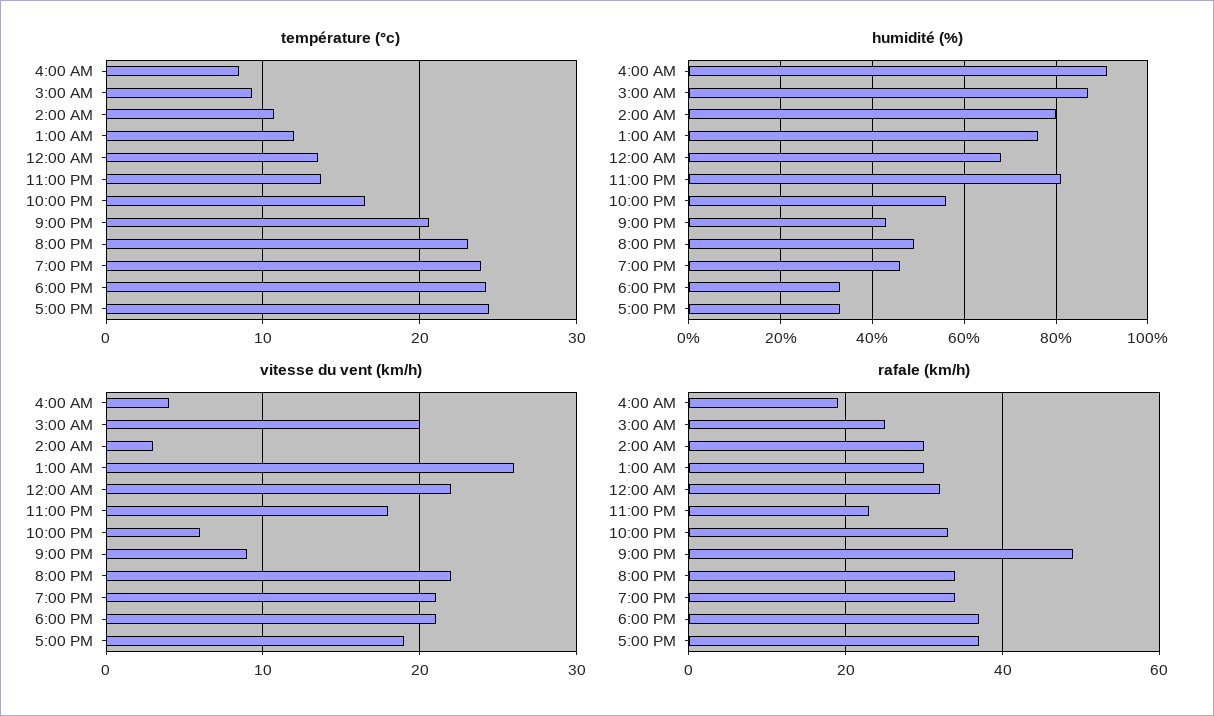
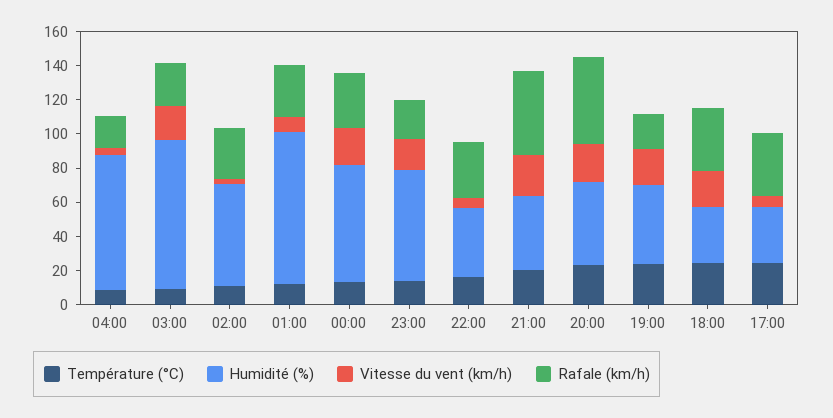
  {
    "température (°c)": {
      "4:00 AM": 9,
      "3:00 AM": 9,
      "2:00 AM": 11,
      "1:00 AM": 12,
      "12:00 AM": 14,
      "11:00 PM": 14,
      "10:00 PM": 17,
      "9:00 PM": 21,
      "8:00 PM": 23,
      "7:00 PM": 24,
      "6:00 PM": 24,
      "5:00 PM": 24
    },
    "humidité (%)": {
-     "4:00 AM": 90,
+     "4:00 AM": 80,
      "3:00 AM": 85,
-     "2:00 AM": 80,
+     "2:00 AM": 60,
-     "1:00 AM": 75,
+     "1:00 AM": 90,
      "12:00 AM": 70,
-     "11:00 PM": 80,
+     "11:00 PM": 65,
-     "10:00 PM": 55,
+     "10:00 PM": 40,
      "9:00 PM": 45,
      "8:00 PM": 50,
      "7:00 PM": 45,
      "6:00 PM": 35,
      "5:00 PM": 35
    },
    "vitesse du vent (km/h)": {
      "4:00 AM": 4,
      "3:00 AM": 20,
      "2:00 AM": 3,
-     "1:00 AM": 26,
+     "1:00 AM": 10,
      "12:00 AM": 22,
      "11:00 PM": 18,
      "10:00 PM": 6,
-     "9:00 PM": 9,
+     "9:00 PM": 25,
      "8:00 PM": 22,
      "7:00 PM": 21,
      "6:00 PM": 21,
-     "5:00 PM": 19
+     "5:00 PM": 5
    },
    "rafale (km/h)": {
      "4:00 AM": 20,
      "3:00 AM": 25,
      "2:00 AM": 30,
      "1:00 AM": 30,
      "12:00 AM": 30,
      "11:00 PM": 25,
      "10:00 PM": 35,
      "9:00 PM": 50,
-     "8:00 PM": 35,
+     "8:00 PM": 50,
-     "7:00 PM": 35,
+     "7:00 PM": 20,
      "6:00 PM": 35,
      "5:00 PM": 35
    }
  }

